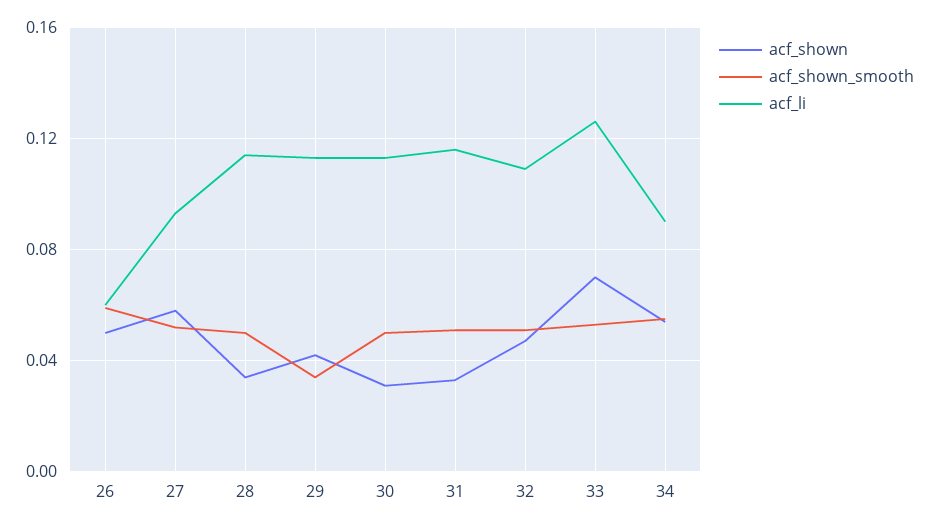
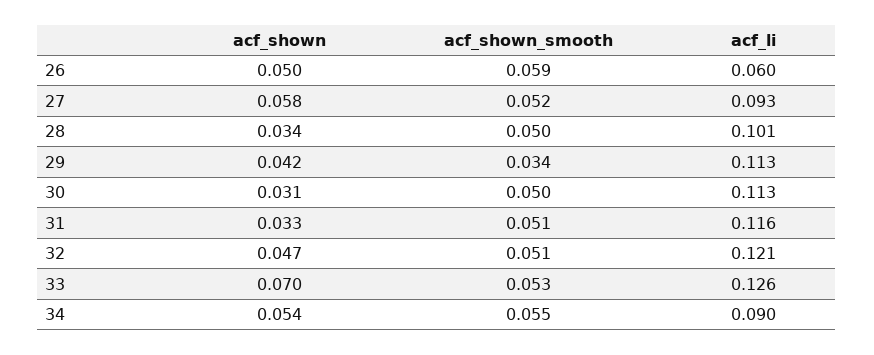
  {
    "acf_shown": {
      "26": 0.05,
      "27": 0.058,
      "28": 0.034,
      "29": 0.042,
      "30": 0.031,
      "31": 0.033,
      "32": 0.047,
      "33": 0.07,
      "34": 0.054
    },
    "acf_shown_smooth": {
      "26": 0.059,
      "27": 0.052,
      "28": 0.05,
      "29": 0.034,
      "30": 0.05,
      "31": 0.051,
      "32": 0.051,
      "33": 0.053,
      "34": 0.055
    },
    "acf_li": {
      "26": 0.06,
      "27": 0.093,
-     "28": 0.115,
+     "28": 0.101,
      "29": 0.113,
      "30": 0.113,
      "31": 0.116,
-     "32": 0.11,
+     "32": 0.121,
      "33": 0.126,
      "34": 0.09
    }
  }

